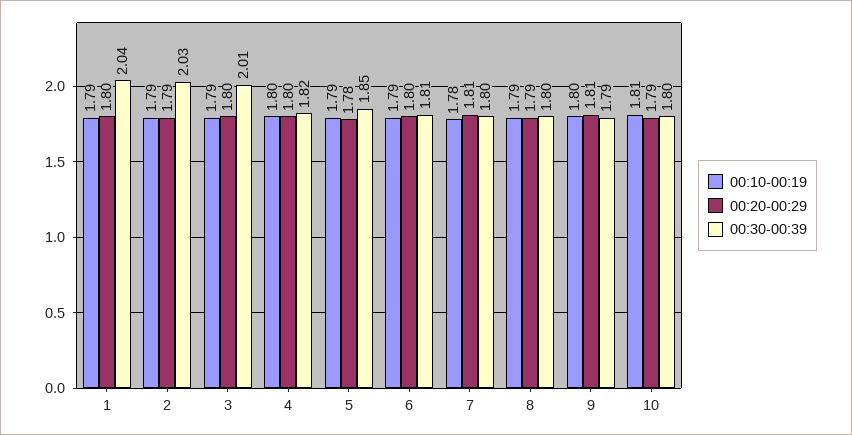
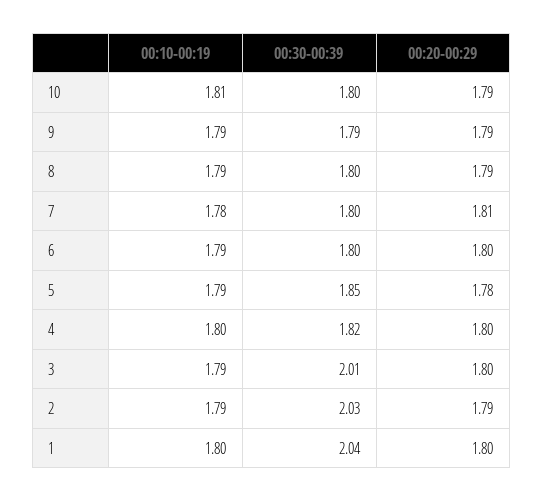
  {
    "00:10-00:19": {
-     "1": 1.79,
+     "1": 1.8,
      "2": 1.79,
      "3": 1.79,
      "4": 1.8,
      "5": 1.79,
      "6": 1.79,
      "7": 1.78,
      "8": 1.79,
-     "9": 1.8,
+     "9": 1.79,
      "10": 1.81
    },
    "00:20-00:29": {
      "1": 1.8,
      "2": 1.79,
      "3": 1.8,
      "4": 1.8,
      "5": 1.78,
      "6": 1.8,
      "7": 1.81,
      "8": 1.79,
-     "9": 1.81,
+     "9": 1.79,
      "10": 1.79
    },
    "00:30-00:39": {
      "1": 2.04,
      "2": 2.03,
      "3": 2.01,
      "4": 1.82,
      "5": 1.85,
-     "6": 1.81,
+     "6": 1.8,
      "7": 1.8,
      "8": 1.8,
      "9": 1.79,
      "10": 1.8
    }
  }

